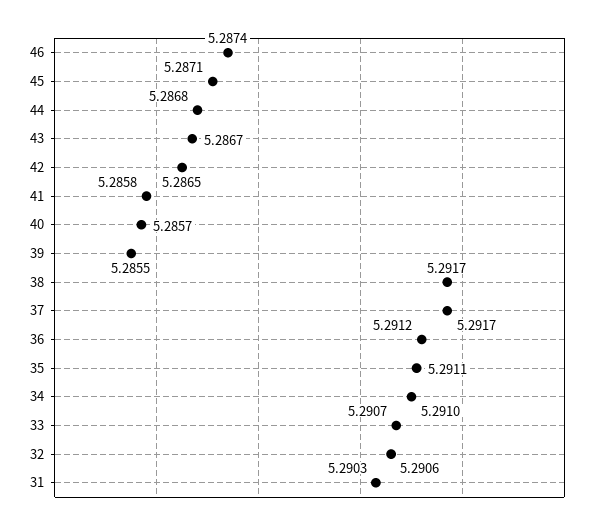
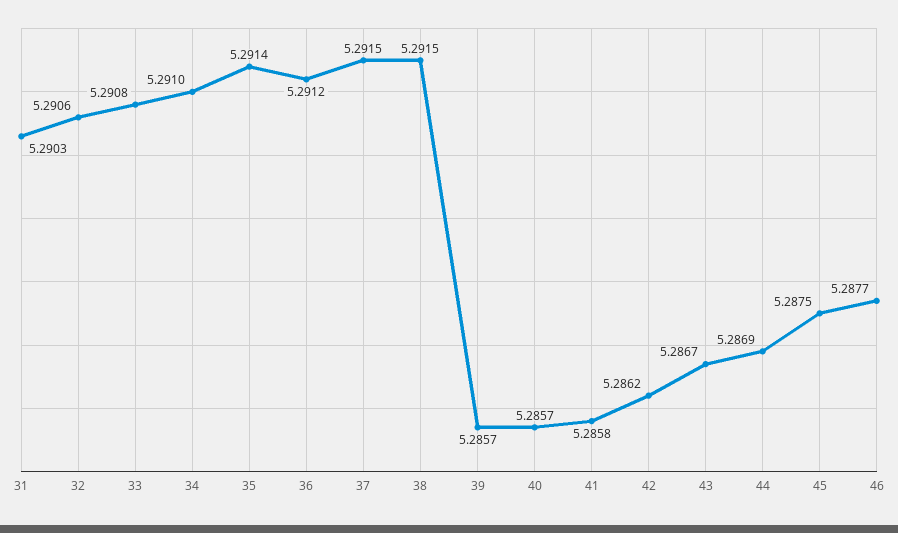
  {
-   "46": 5.2874,
+   "46": 5.2877,
-   "45": 5.2871,
+   "45": 5.2875,
-   "44": 5.2868,
+   "44": 5.2869,
    "43": 5.2867,
-   "42": 5.2865,
+   "42": 5.2862,
    "41": 5.2858,
    "40": 5.2857,
-   "39": 5.2855,
+   "39": 5.2857,
-   "38": 5.2917,
+   "38": 5.2915,
-   "37": 5.2917,
+   "37": 5.2915,
    "36": 5.2912,
-   "35": 5.2911,
+   "35": 5.2914,
    "34": 5.291,
-   "33": 5.2907,
+   "33": 5.2908,
    "32": 5.2906,
    "31": 5.2903
  }

